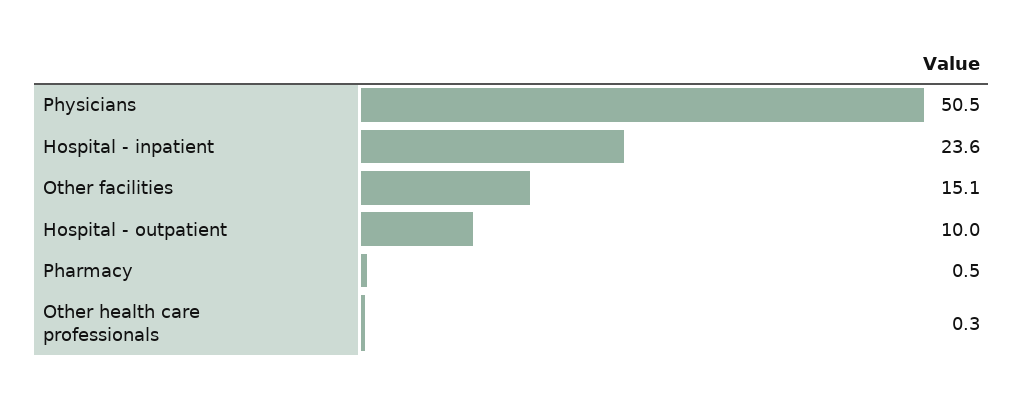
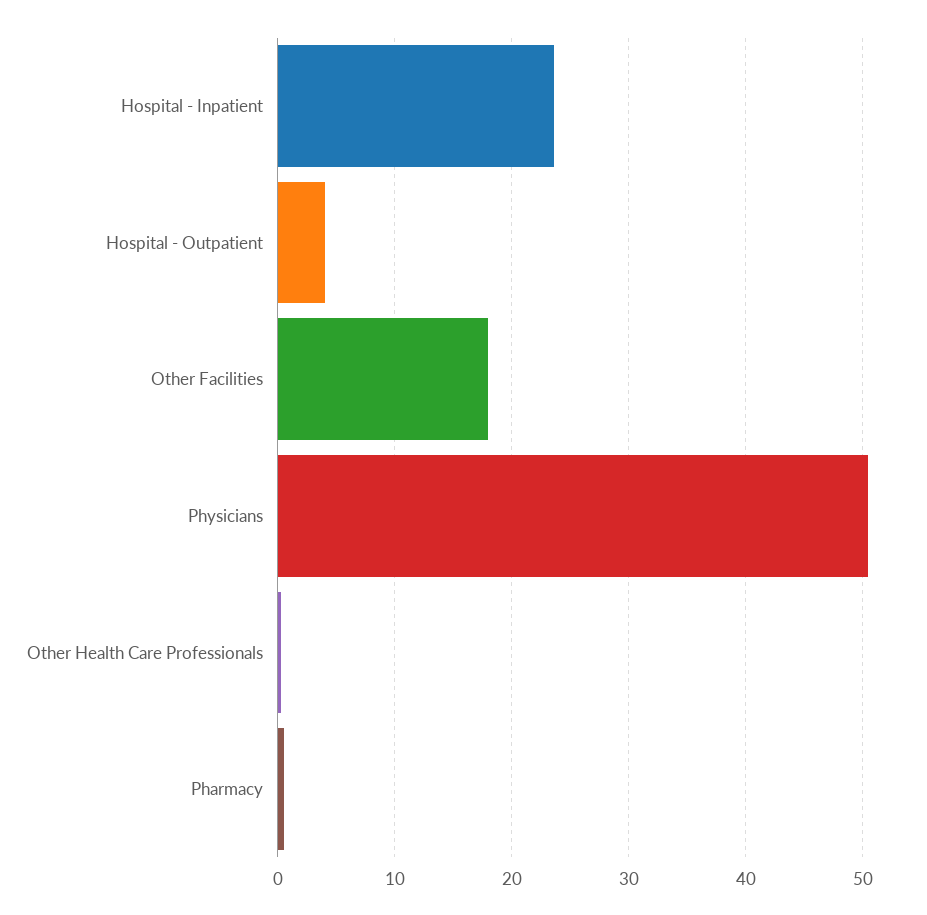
  {
    "Physicians": 50.5,
    "Hospital - inpatient": 23.6,
-   "Other facilities": 15.1,
+   "Other facilities": 18,
-   "Hospital - outpatient": 10,
+   "Hospital - outpatient": 4,
    "Pharmacy": 0.5,
    "Other health care professionals": 0.3
  }

